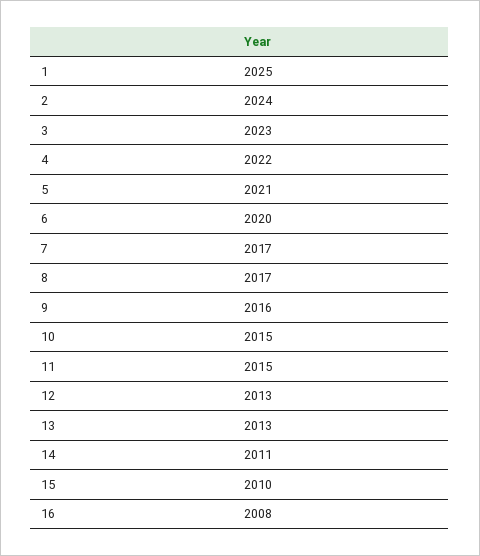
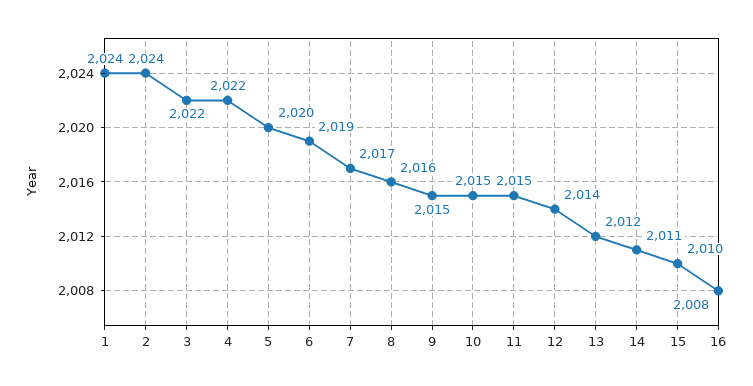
  {
-   "1": 2025,
+   "1": 2024,
    "2": 2024,
-   "3": 2023,
+   "3": 2022,
    "4": 2022,
-   "5": 2021,
+   "5": 2020,
-   "6": 2020,
+   "6": 2019,
    "7": 2017,
-   "8": 2017,
+   "8": 2016,
-   "9": 2016,
+   "9": 2015,
    "10": 2015,
    "11": 2015,
-   "12": 2013,
+   "12": 2014,
-   "13": 2013,
+   "13": 2012,
    "14": 2011,
    "15": 2010,
    "16": 2008
  }

